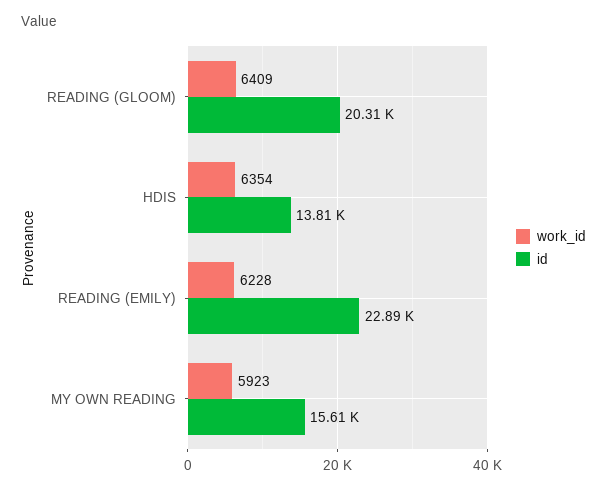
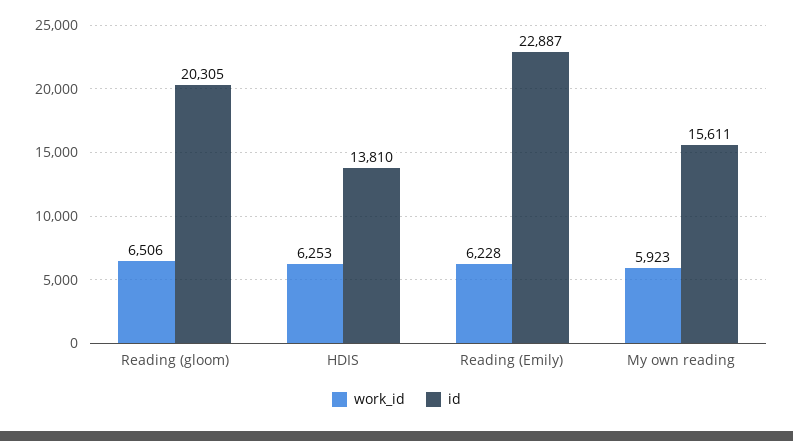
  {
    "work_id": {
-     "READING (GLOOM)": 6409,
+     "READING (GLOOM)": 6506,
-     "HDIS": 6354,
+     "HDIS": 6253,
      "READING (EMILY)": 6228,
      "MY OWN READING": 5923
    },
    "id": {
      "READING (GLOOM)": 20305,
      "HDIS": 13810,
      "READING (EMILY)": 22887,
      "MY OWN READING": 15611
    }
  }

